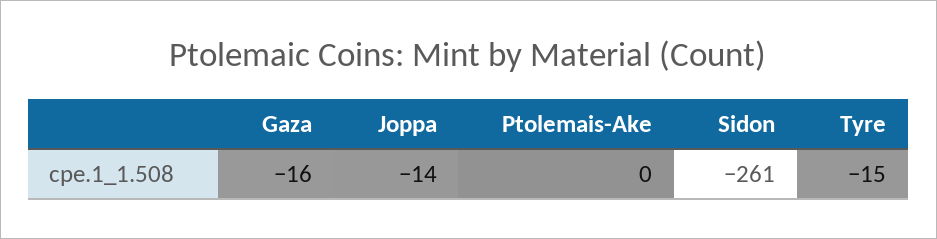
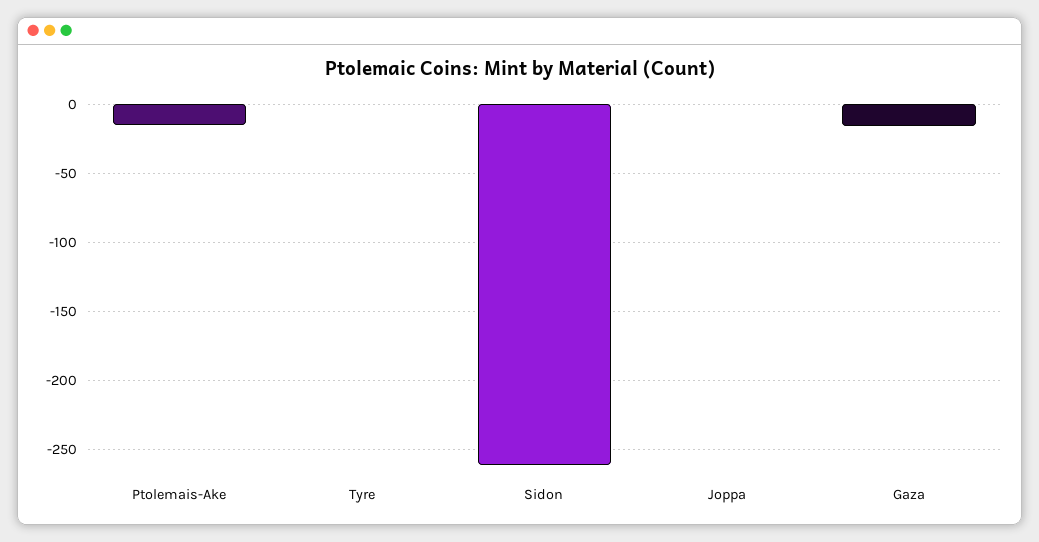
  {
    "Gaza": -16,
-   "Joppa": -14,
+   "Joppa": 0,
-   "Ptolemais-Ake": 0,
+   "Ptolemais-Ake": -15,
    "Sidon": -261,
-   "Tyre": -15
+   "Tyre": 0
  }

